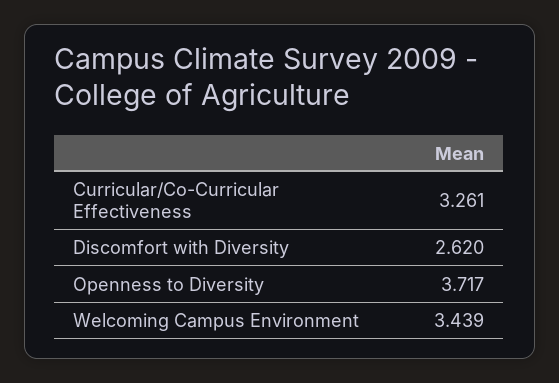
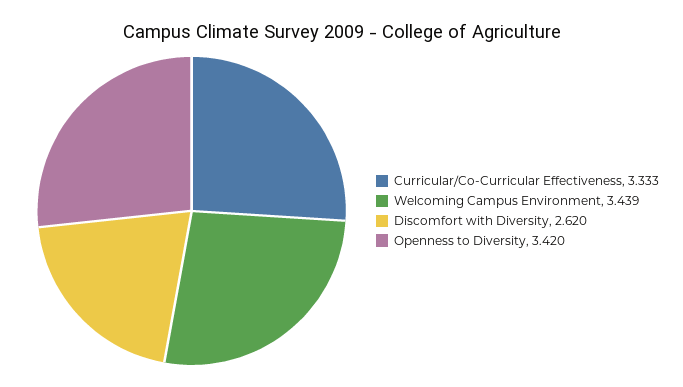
  {
-   "Curricular/Co-Curricular Effectiveness": 3.261,
+   "Curricular/Co-Curricular Effectiveness": 3.333,
    "Discomfort with Diversity": 2.62,
-   "Openness to Diversity": 3.717,
+   "Openness to Diversity": 3.42,
    "Welcoming Campus Environment": 3.439
  }

